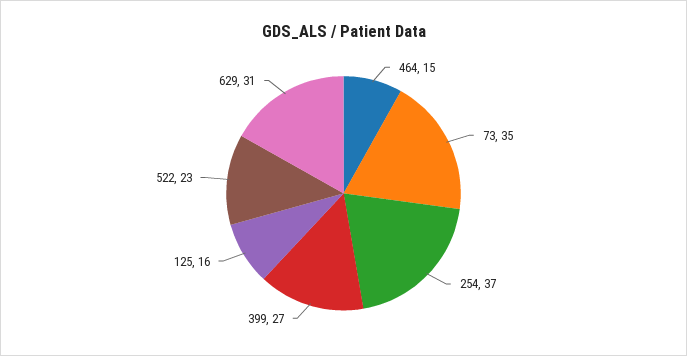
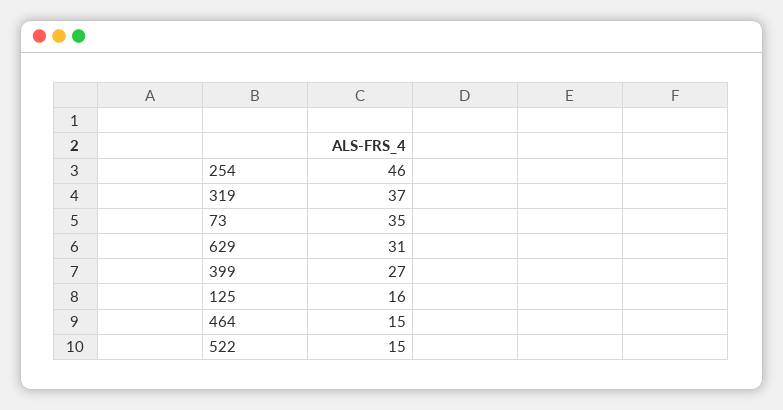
  {
    "464": 15,
    "73": 35,
-   "254": 37,
+   "254": 46,
    "399": 27,
    "125": 16,
-   "522": 23,
+   "522": 15,
-   "629": 31
+   "629": 31,
+   "319": 37
  }

